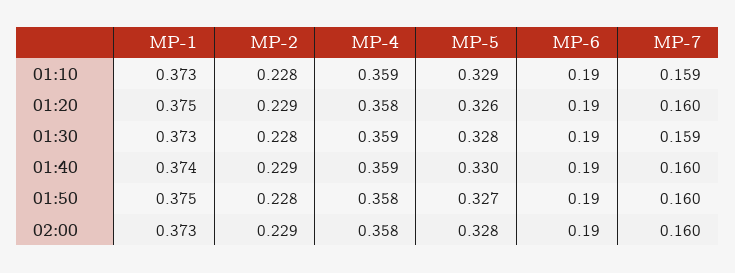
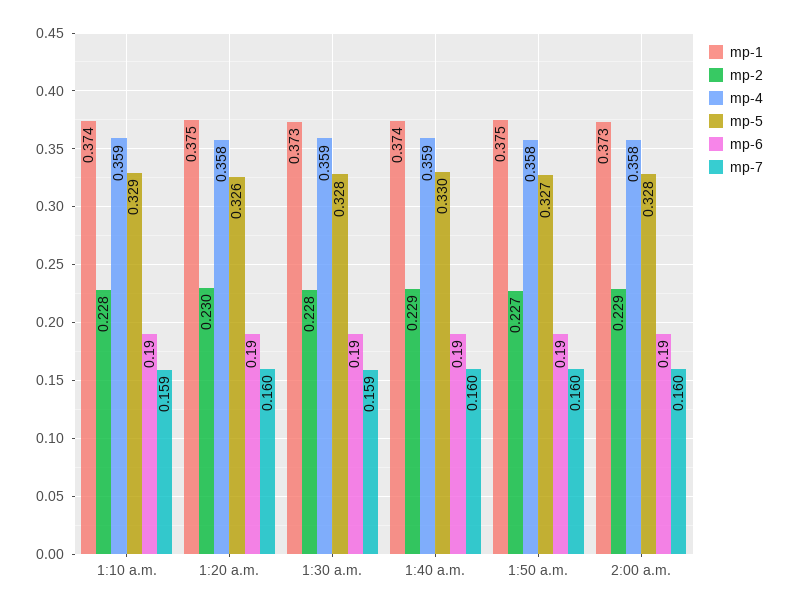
  {
    "MP-1": {
-     "01:10": 0.373,
+     "01:10": 0.374,
      "01:20": 0.375,
      "01:30": 0.373,
      "01:40": 0.374,
      "01:50": 0.375,
      "02:00": 0.373
    },
    "MP-2": {
      "01:10": 0.228,
-     "01:20": 0.229,
+     "01:20": 0.23,
      "01:30": 0.228,
      "01:40": 0.229,
-     "01:50": 0.228,
+     "01:50": 0.227,
      "02:00": 0.229
    },
    "MP-4": {
      "01:10": 0.359,
      "01:20": 0.358,
      "01:30": 0.359,
      "01:40": 0.359,
      "01:50": 0.358,
      "02:00": 0.358
    },
    "MP-5": {
      "01:10": 0.329,
      "01:20": 0.326,
      "01:30": 0.328,
      "01:40": 0.33,
      "01:50": 0.327,
      "02:00": 0.328
    },
    "MP-6": {
      "01:10": 0.19,
      "01:20": 0.19,
      "01:30": 0.19,
      "01:40": 0.19,
      "01:50": 0.19,
      "02:00": 0.19
    },
    "MP-7": {
      "01:10": 0.159,
      "01:20": 0.16,
      "01:30": 0.159,
      "01:40": 0.16,
      "01:50": 0.16,
      "02:00": 0.16
    }
  }

